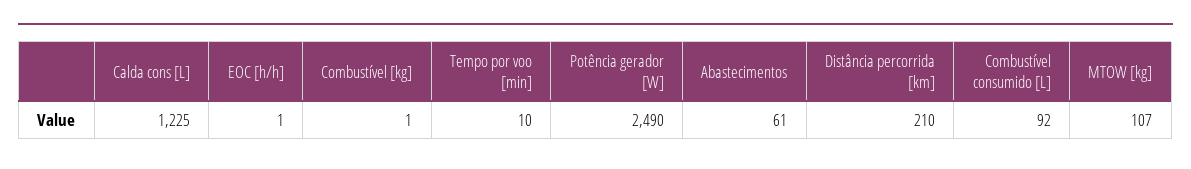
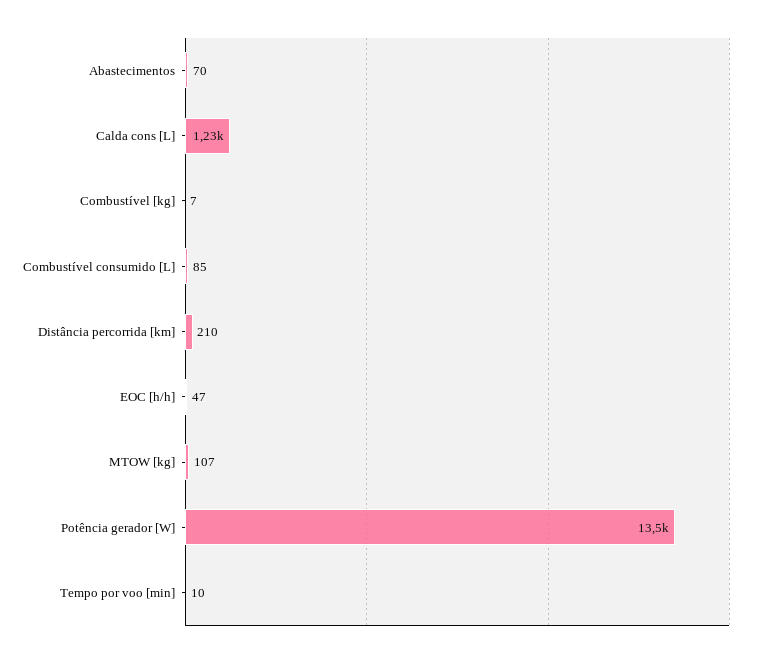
  {
    "Calda cons [L]": 1225,
-   "EOC [h/h]": 1,
+   "EOC [h/h]": 47,
-   "Combustível [kg]": 1,
+   "Combustível [kg]": 7,
    "Tempo por voo [min]": 10,
-   "Potência gerador [W]": 2490,
+   "Potência gerador [W]": 13500,
-   "Abastecimentos": 61,
+   "Abastecimentos": 70,
    "Distância percorrida [km]": 210,
-   "Combustível consumido [L]": 92,
+   "Combustível consumido [L]": 85,
    "MTOW [kg]": 107
  }

